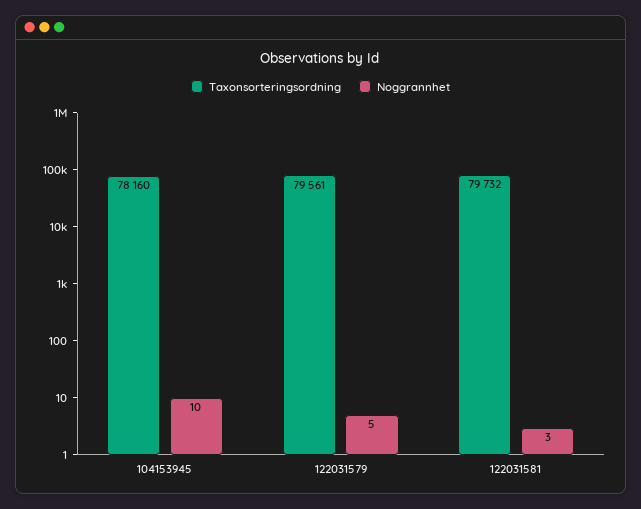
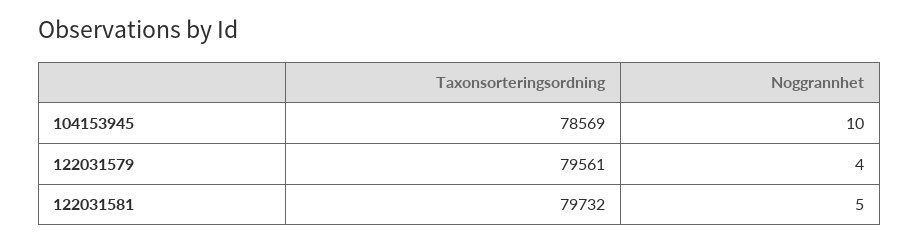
  {
    "Taxonsorteringsordning": {
-     "104153945": 78160,
+     "104153945": 78569,
      "122031579": 79561,
      "122031581": 79732
    },
    "Noggrannhet": {
      "104153945": 10,
-     "122031579": 5,
+     "122031579": 4,
-     "122031581": 3
+     "122031581": 5
    }
  }

